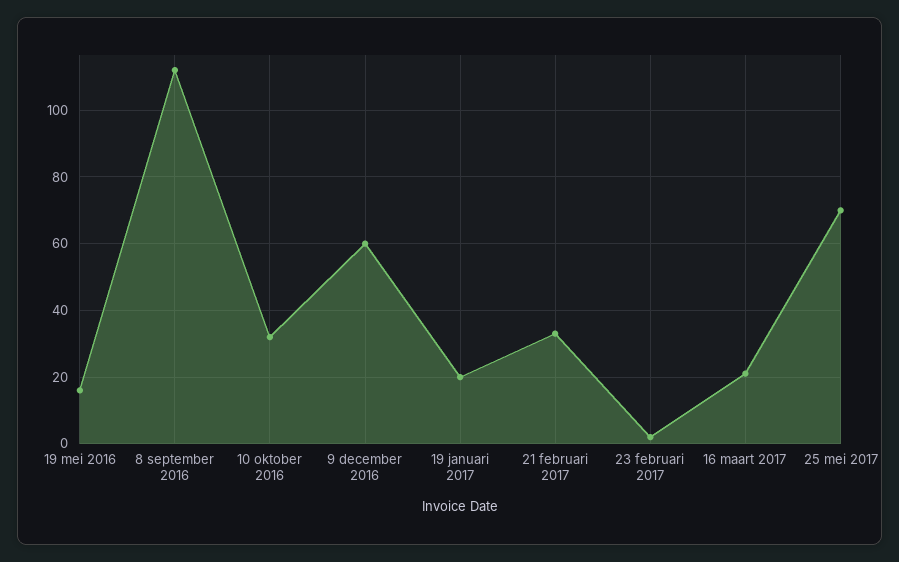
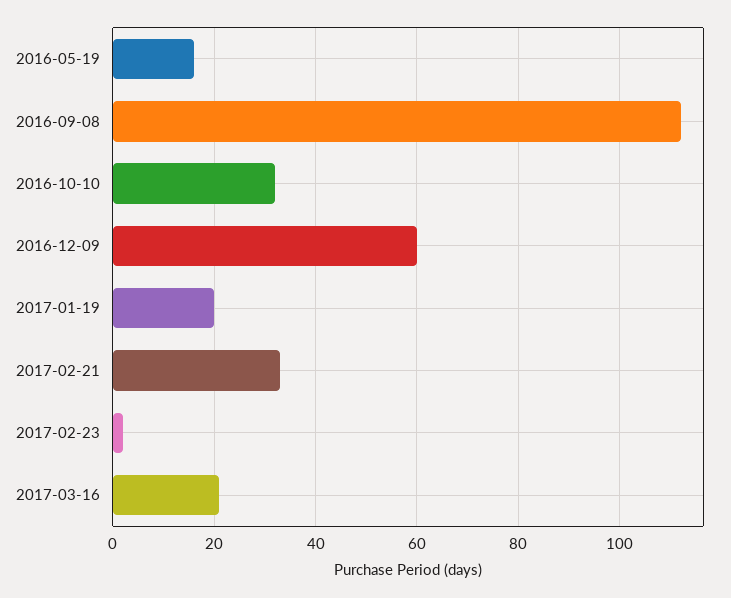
  {
    "19 mei 2016": 15,
    "8 september 2016": 110,
    "10 oktober 2016": 30,
    "9 december 2016": 60,
    "19 januari 2017": 20,
    "21 februari 2017": 35,
    "23 februari 2017": 0,
-   "16 maart 2017": 20,
+   "16 maart 2017": 20
-   "25 mei 2017": 70
  }

